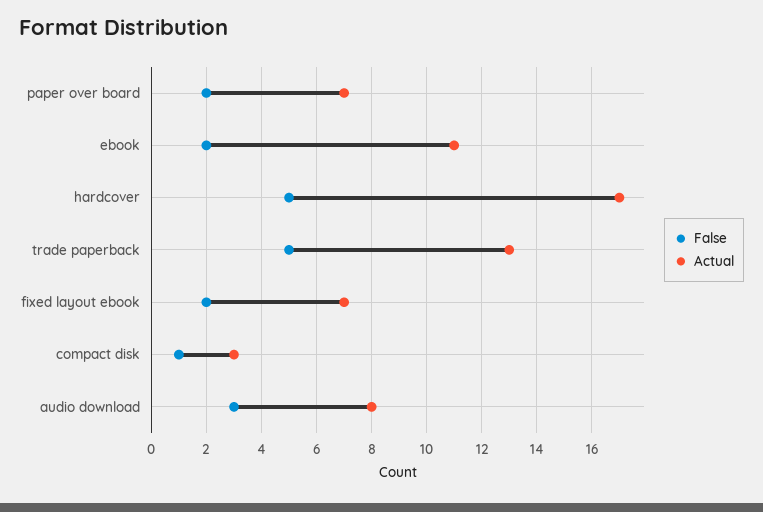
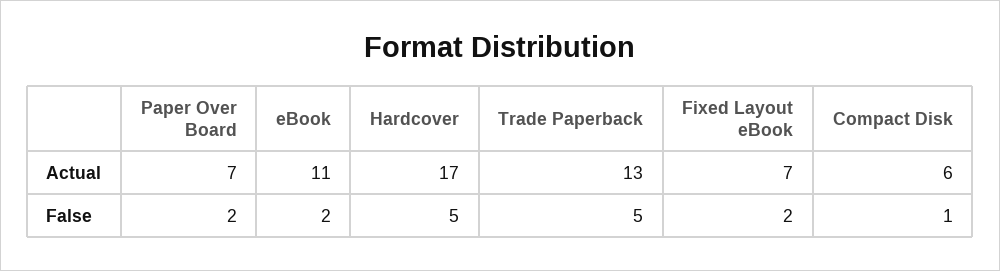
  {
    "False": {
      "paper over board": 2,
      "ebook": 2,
      "hardcover": 5,
      "trade paperback": 5,
      "fixed layout ebook": 2,
-     "compact disk": 1,
+     "compact disk": 1
-     "audio download": 3
    },
    "Actual": {
      "paper over board": 7,
      "ebook": 11,
      "hardcover": 17,
      "trade paperback": 13,
      "fixed layout ebook": 7,
-     "compact disk": 3,
+     "compact disk": 6
-     "audio download": 8
    }
  }

